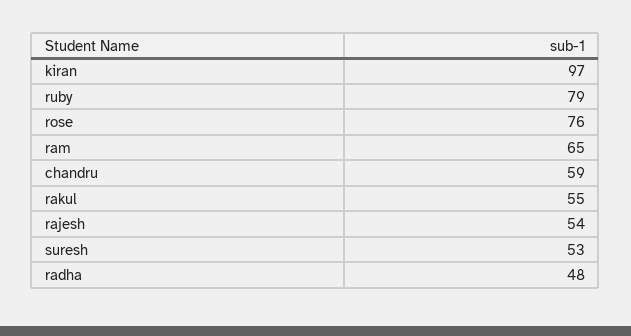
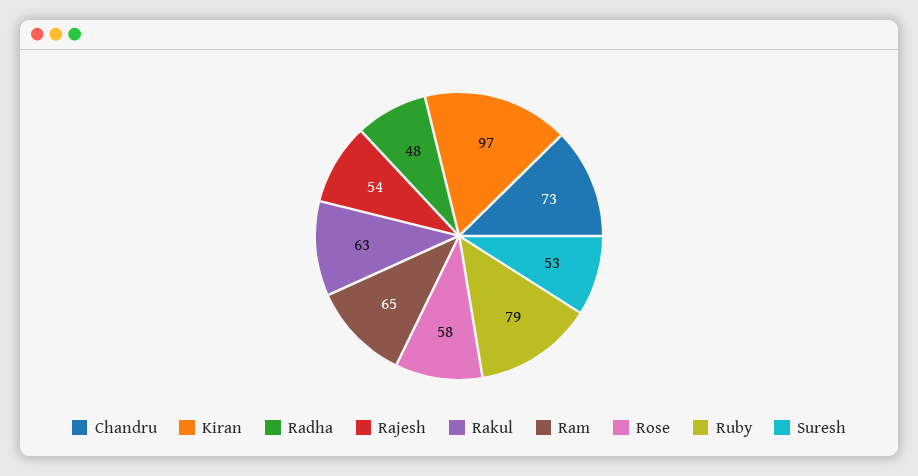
  {
    "kiran": 97,
    "ruby": 79,
-   "rose": 76,
+   "rose": 58,
    "ram": 65,
-   "chandru": 59,
+   "chandru": 73,
-   "rakul": 55,
+   "rakul": 63,
    "rajesh": 54,
    "suresh": 53,
    "radha": 48
  }

